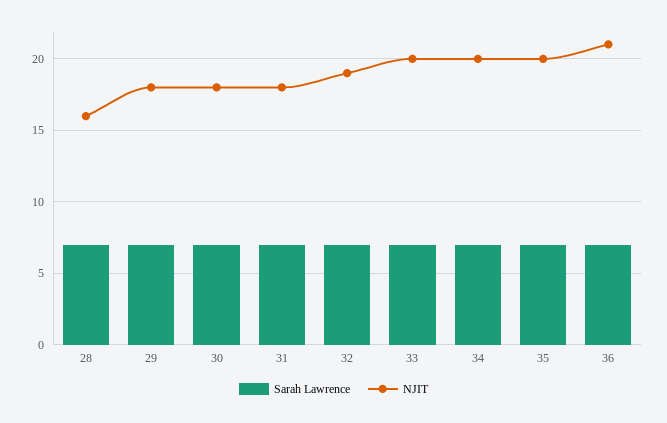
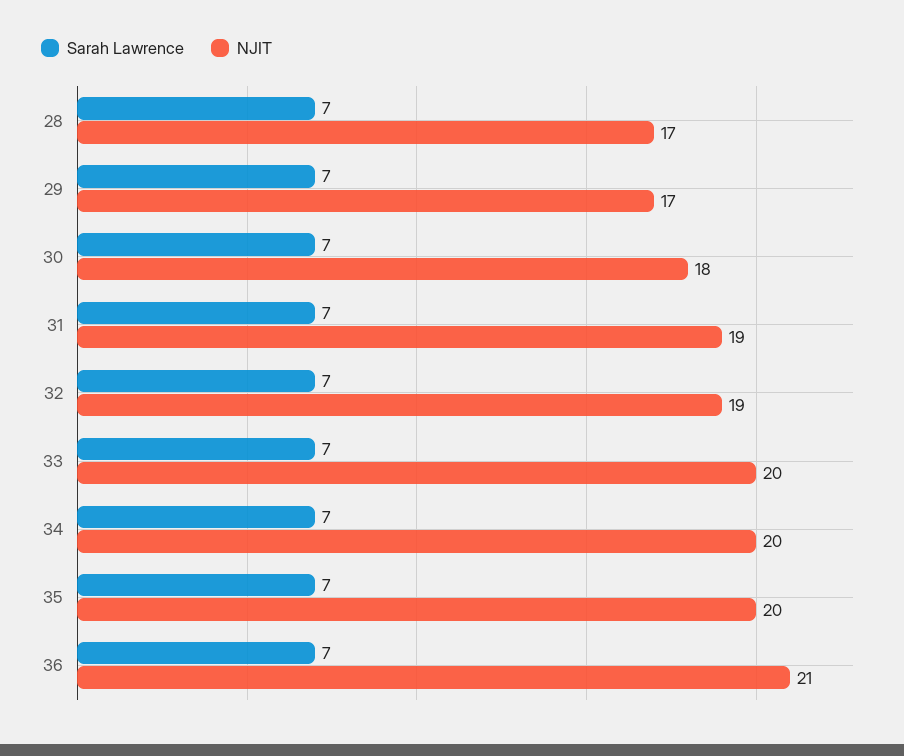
  {
    "Sarah Lawrence": {
      "28": 7,
      "29": 7,
      "30": 7,
      "31": 7,
      "32": 7,
      "33": 7,
      "34": 7,
      "35": 7,
      "36": 7
    },
    "NJIT": {
-     "28": 16,
+     "28": 17,
-     "29": 18,
+     "29": 17,
      "30": 18,
-     "31": 18,
+     "31": 19,
      "32": 19,
      "33": 20,
      "34": 20,
      "35": 20,
      "36": 21
    }
  }

